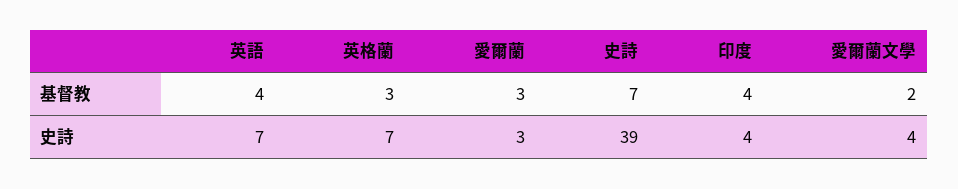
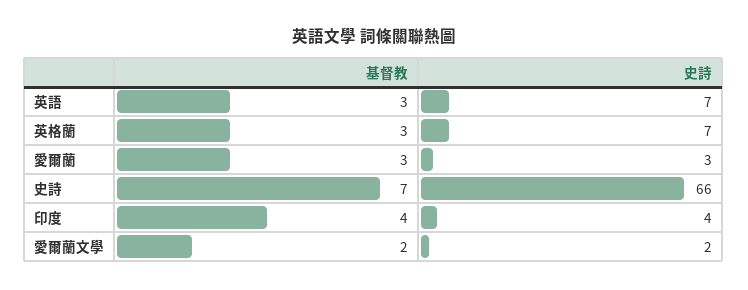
  {
    "英語": {
-     "基督教": 4,
+     "基督教": 3,
      "史詩": 7
    },
    "英格蘭": {
      "基督教": 3,
      "史詩": 7
    },
    "愛爾蘭": {
      "基督教": 3,
      "史詩": 3
    },
    "史詩": {
      "基督教": 7,
-     "史詩": 39
+     "史詩": 66
    },
    "印度": {
      "基督教": 4,
      "史詩": 4
    },
    "愛爾蘭文學": {
      "基督教": 2,
-     "史詩": 4
+     "史詩": 2
    }
  }

